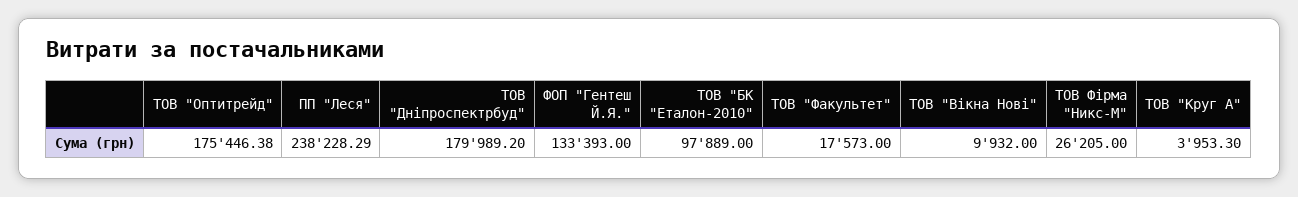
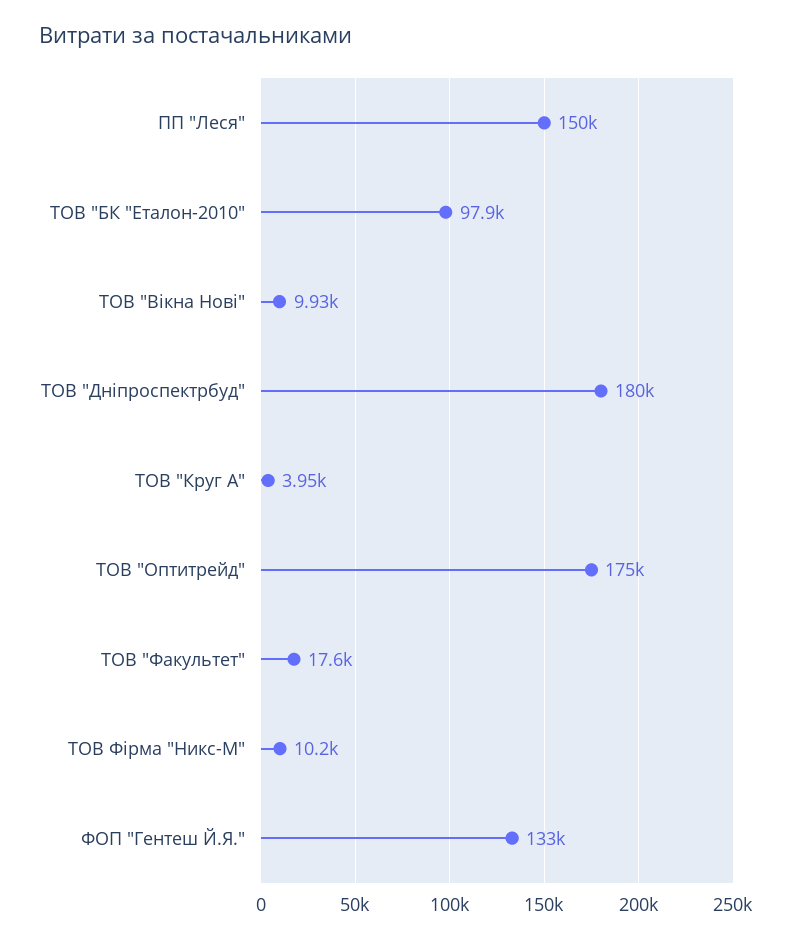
  {
    "ТОВ \"Оптитрейд\"": 175446.38,
-   "ПП \"Леся\"": 238228.29,
+   "ПП \"Леся\"": 150000,
    "ТОВ \"Дніпроспектрбуд\"": 179989.2,
    "ФОП \"Гентеш Й.Я.\"": 133393,
    "ТОВ \"БК \"Еталон-2010\"": 97889,
    "ТОВ \"Факультет\"": 17573,
    "ТОВ \"Вікна Нові\"": 9932,
-   "ТОВ Фірма \"Никс-М\"": 26205,
+   "ТОВ Фірма \"Никс-М\"": 10200,
    "ТОВ \"Круг А\"": 3953.3
  }

